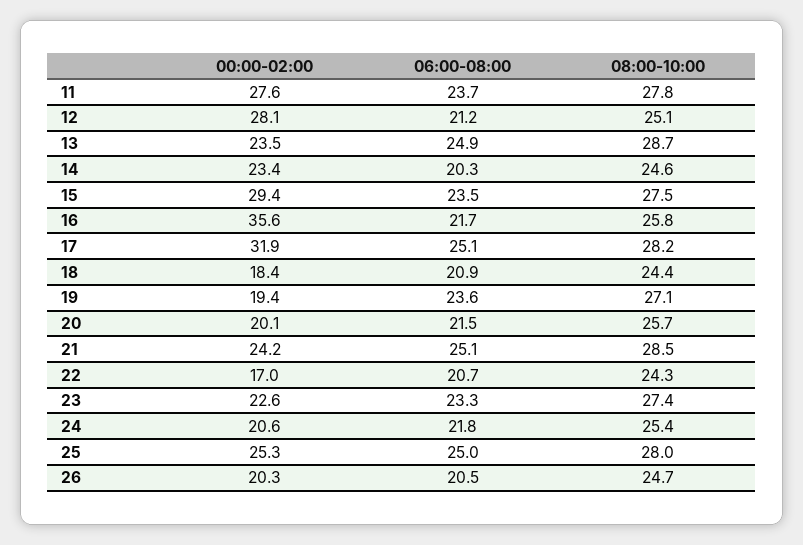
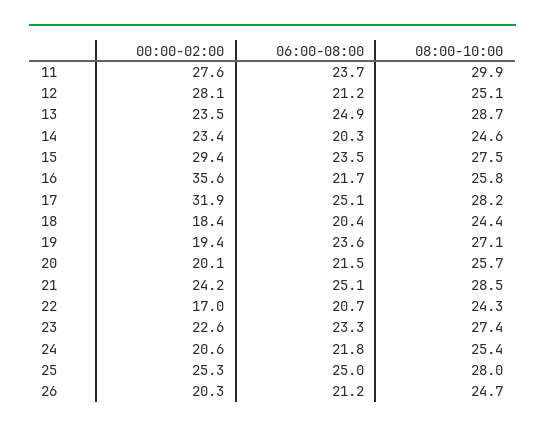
  {
    "00:00-02:00": {
      "11": 27.6,
      "12": 28.1,
      "13": 23.5,
      "14": 23.4,
      "15": 29.4,
      "16": 35.6,
      "17": 31.9,
      "18": 18.4,
      "19": 19.4,
      "20": 20.1,
      "21": 24.2,
      "22": 17,
      "23": 22.6,
      "24": 20.6,
      "25": 25.3,
      "26": 20.3
    },
    "06:00-08:00": {
      "11": 23.7,
      "12": 21.2,
      "13": 24.9,
      "14": 20.3,
      "15": 23.5,
      "16": 21.7,
      "17": 25.1,
-     "18": 20.9,
+     "18": 20.4,
      "19": 23.6,
      "20": 21.5,
      "21": 25.1,
      "22": 20.7,
      "23": 23.3,
      "24": 21.8,
      "25": 25,
-     "26": 20.5
+     "26": 21.2
    },
    "08:00-10:00": {
-     "11": 27.8,
+     "11": 29.9,
      "12": 25.1,
      "13": 28.7,
      "14": 24.6,
      "15": 27.5,
      "16": 25.8,
      "17": 28.2,
      "18": 24.4,
      "19": 27.1,
      "20": 25.7,
      "21": 28.5,
      "22": 24.3,
      "23": 27.4,
      "24": 25.4,
      "25": 28,
      "26": 24.7
    }
  }

